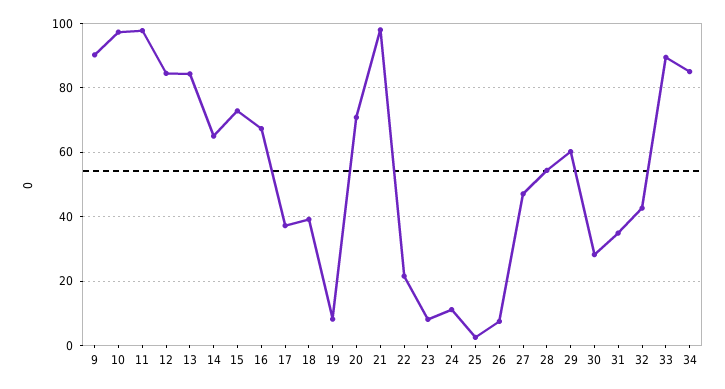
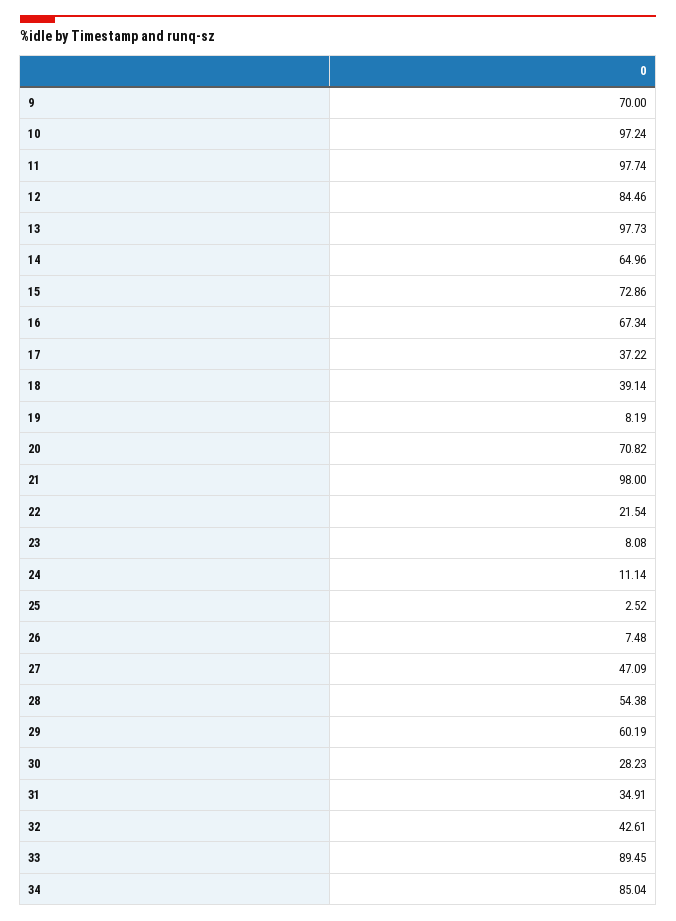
  {
-   "9": 90,
+   "9": 70,
    "10": 97.24,
    "11": 97.74,
    "12": 84.46,
-   "13": 84,
+   "13": 97.73,
    "14": 64.96,
    "15": 72.86,
    "16": 67.34,
    "17": 37.22,
    "18": 39.14,
    "19": 8.19,
    "20": 70.82,
    "21": 98,
    "22": 21.54,
    "23": 8.08,
    "24": 11.14,
    "25": 2.52,
    "26": 7.48,
    "27": 47.09,
    "28": 54.38,
    "29": 60.19,
    "30": 28.23,
    "31": 34.91,
    "32": 42.61,
    "33": 89.45,
    "34": 85.04
  }

